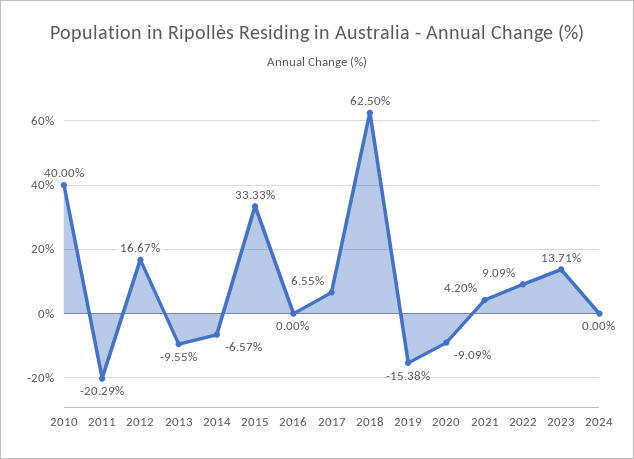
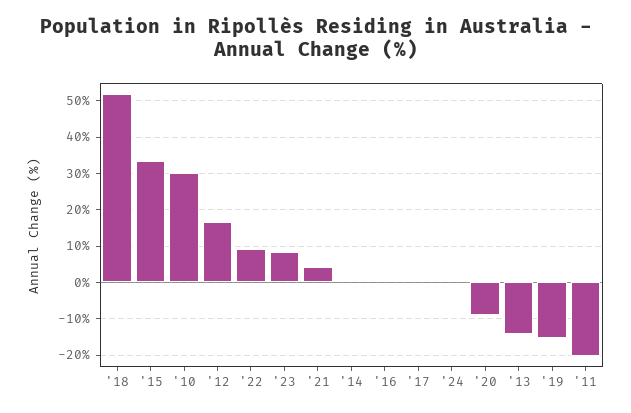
  {
-   "2010": 40,
+   "2010": 30,
    "2011": -20.29,
    "2012": 16.67,
-   "2013": -9.55,
+   "2013": -14,
-   "2014": -6.57,
+   "2014": 0,
    "2015": 33.33,
    "2016": 0,
-   "2017": 6.55,
+   "2017": 0,
-   "2018": 62.5,
+   "2018": 52,
    "2019": -15.38,
    "2020": -9.09,
    "2021": 4.2,
    "2022": 9.09,
-   "2023": 13.71,
+   "2023": 8,
    "2024": 0
  }

